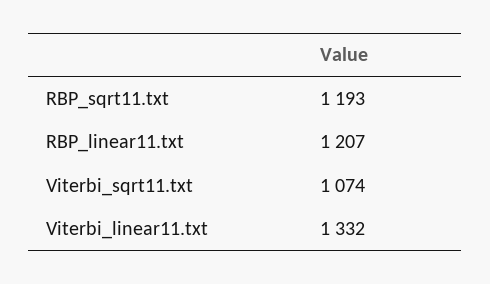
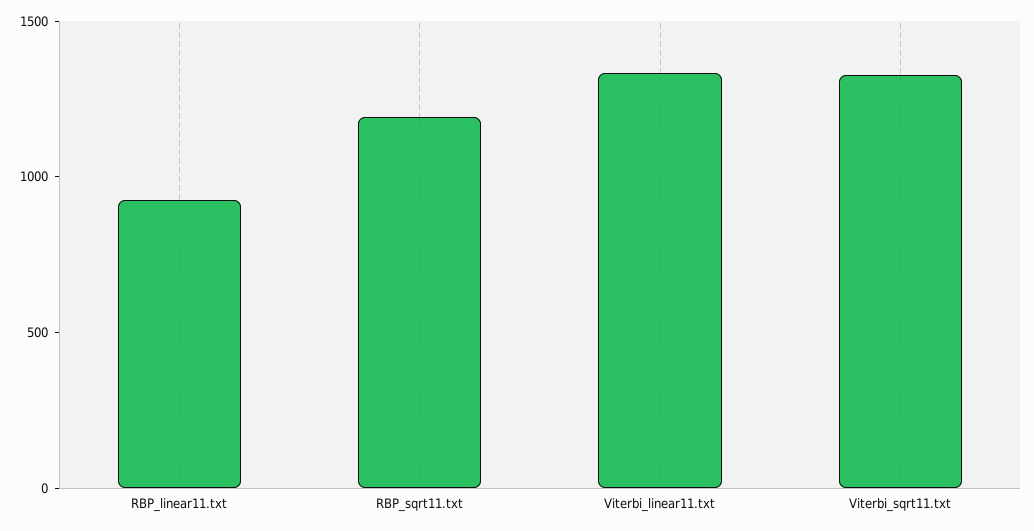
  {
    "RBP_sqrt11.txt": 1193,
-   "RBP_linear11.txt": 1207,
+   "RBP_linear11.txt": 900,
-   "Viterbi_sqrt11.txt": 1074,
+   "Viterbi_sqrt11.txt": 1300,
    "Viterbi_linear11.txt": 1332
  }

